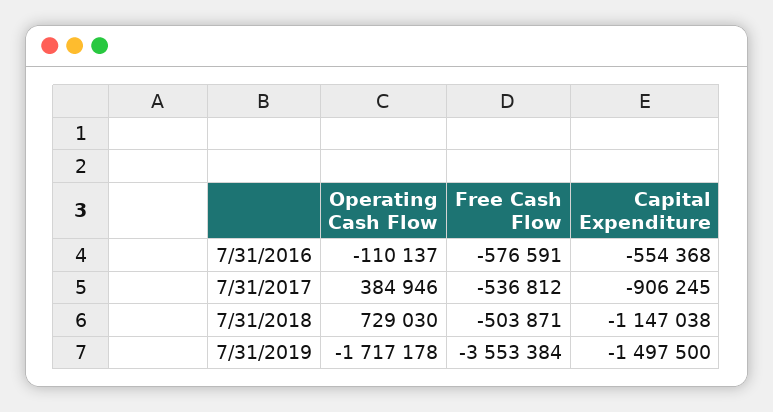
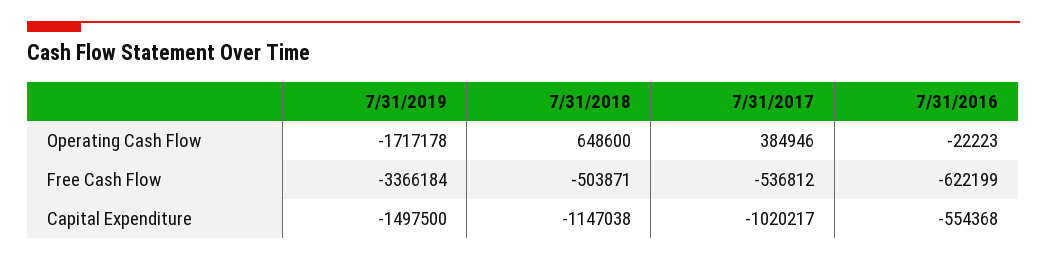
  {
    "Operating Cash Flow": {
-     "7/31/2016": -110137,
+     "7/31/2016": -22223,
      "7/31/2017": 384946,
-     "7/31/2018": 729030,
+     "7/31/2018": 648600,
      "7/31/2019": -1717178
    },
    "Free Cash Flow": {
-     "7/31/2016": -576591,
+     "7/31/2016": -622199,
      "7/31/2017": -536812,
      "7/31/2018": -503871,
-     "7/31/2019": -3553384
+     "7/31/2019": -3366184
    },
    "Capital Expenditure": {
      "7/31/2016": -554368,
-     "7/31/2017": -906245,
+     "7/31/2017": -1020217,
      "7/31/2018": -1147038,
      "7/31/2019": -1497500
    }
  }

